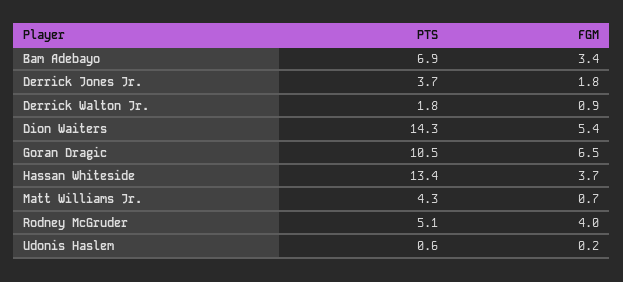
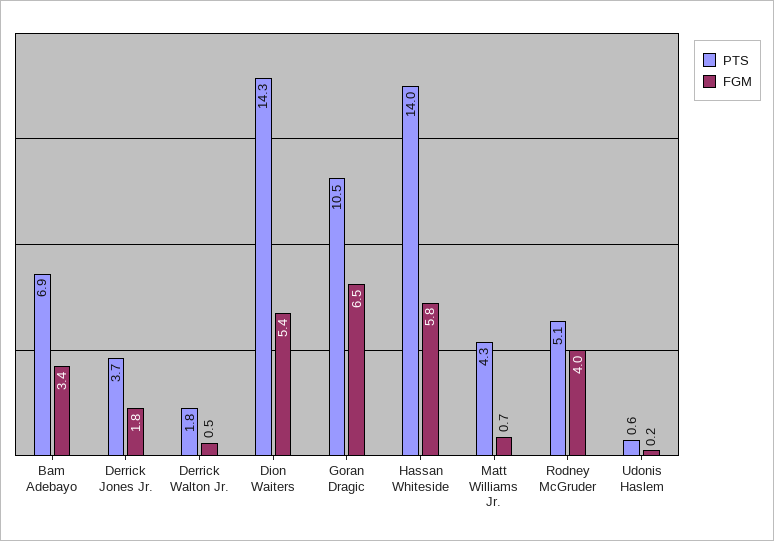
  {
    "PTS": {
      "Bam Adebayo": 6.9,
      "Derrick Jones Jr.": 3.7,
      "Derrick Walton Jr.": 1.8,
      "Dion Waiters": 14.3,
      "Goran Dragic": 10.5,
-     "Hassan Whiteside": 13.4,
+     "Hassan Whiteside": 14,
      "Matt Williams Jr.": 4.3,
      "Rodney McGruder": 5.1,
      "Udonis Haslem": 0.6
    },
    "FGM": {
      "Bam Adebayo": 3.4,
      "Derrick Jones Jr.": 1.8,
-     "Derrick Walton Jr.": 0.9,
+     "Derrick Walton Jr.": 0.5,
      "Dion Waiters": 5.4,
      "Goran Dragic": 6.5,
-     "Hassan Whiteside": 3.7,
+     "Hassan Whiteside": 5.8,
      "Matt Williams Jr.": 0.7,
      "Rodney McGruder": 4,
      "Udonis Haslem": 0.2
    }
  }

